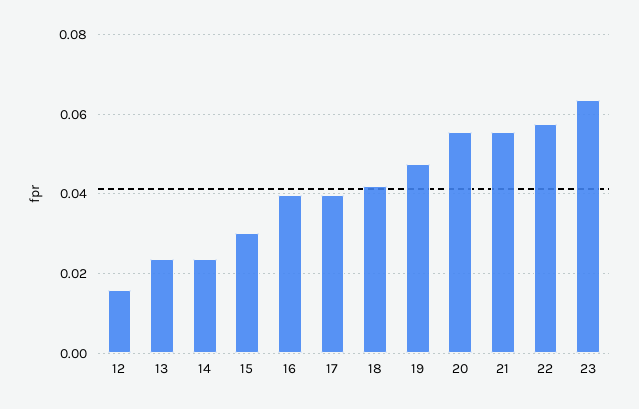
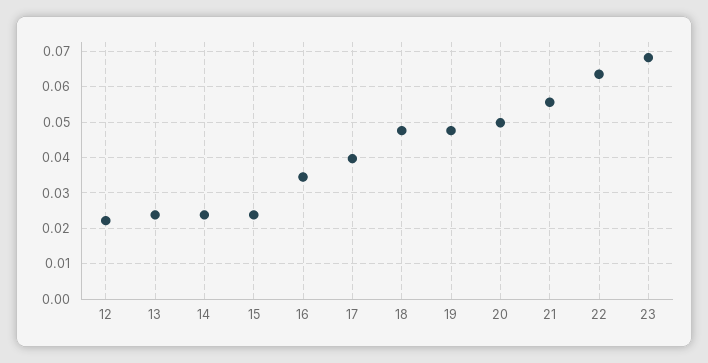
  {
-   "12": 0.016,
+   "12": 0.022,
    "13": 0.024,
    "14": 0.024,
-   "15": 0.03,
+   "15": 0.024,
-   "16": 0.04,
+   "16": 0.034,
    "17": 0.04,
-   "18": 0.042,
+   "18": 0.048,
    "19": 0.048,
-   "20": 0.056,
+   "20": 0.05,
    "21": 0.056,
-   "22": 0.058,
+   "22": 0.064,
-   "23": 0.064
+   "23": 0.068
  }

